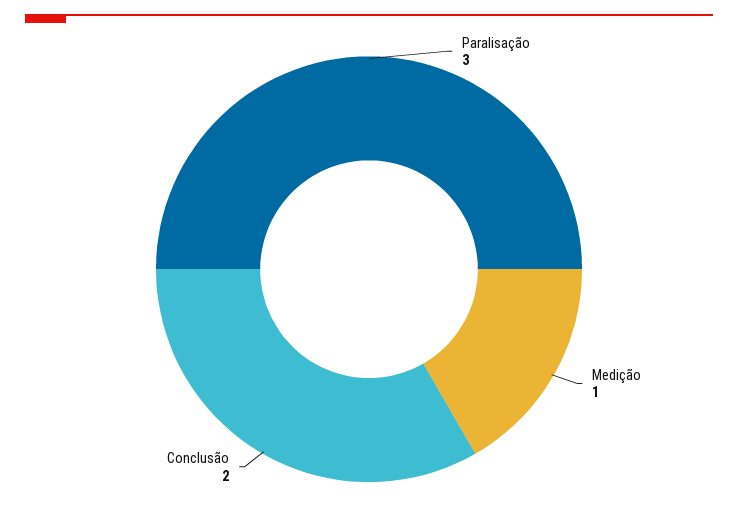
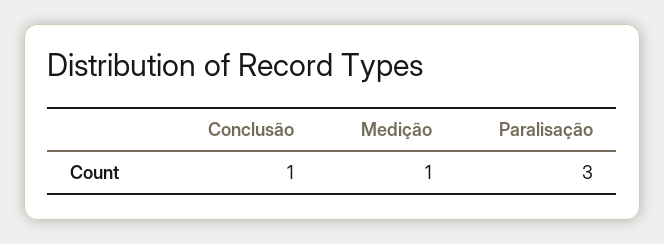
  {
    "Paralisação": 3,
    "Medição": 1,
-   "Conclusão": 2
+   "Conclusão": 1
  }

